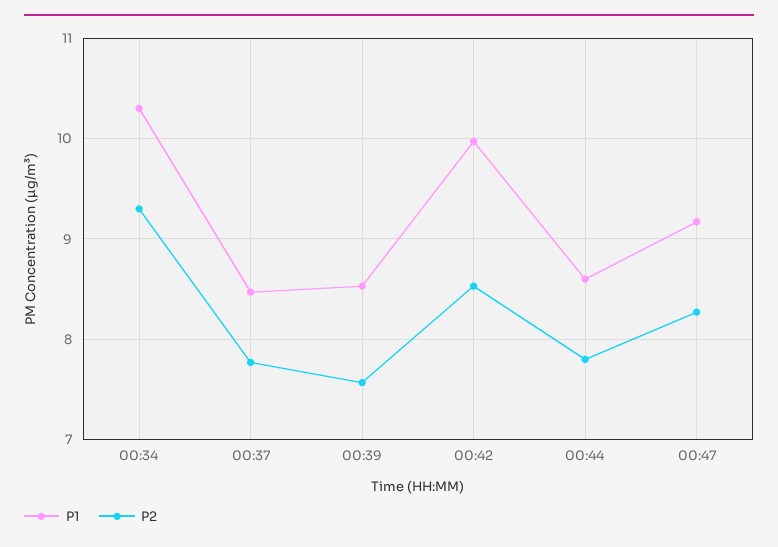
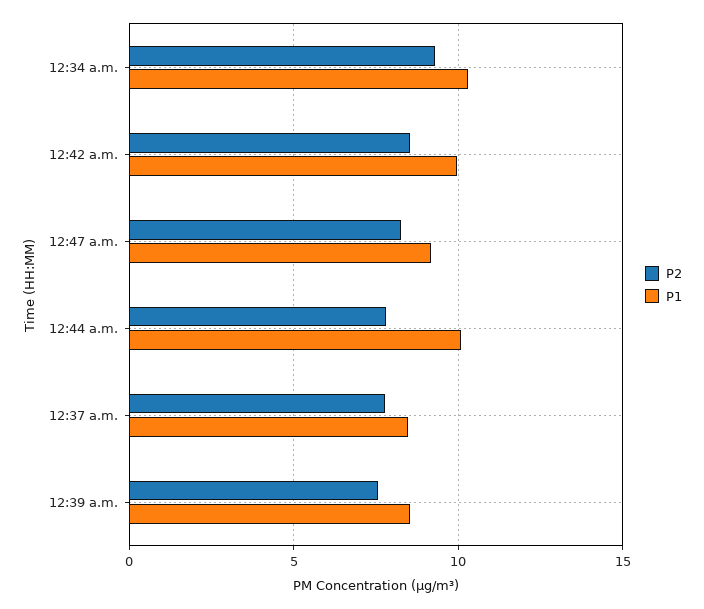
  {
    "P1": {
      "00:34": 10.3,
      "00:37": 8.5,
      "00:39": 8.5,
      "00:42": 10,
-     "00:44": 8.6,
+     "00:44": 10,
      "00:47": 9.2
    },
    "P2": {
      "00:34": 9.3,
      "00:37": 7.8,
      "00:39": 7.6,
      "00:42": 8.5,
      "00:44": 7.8,
      "00:47": 8.3
    }
  }

